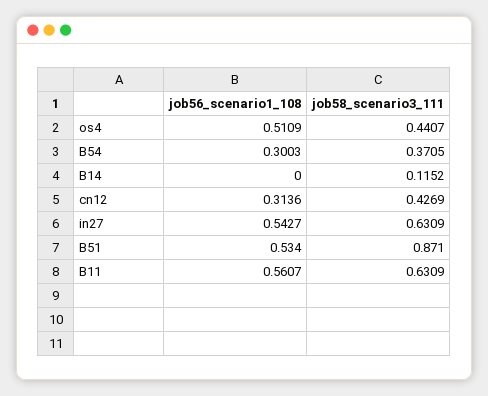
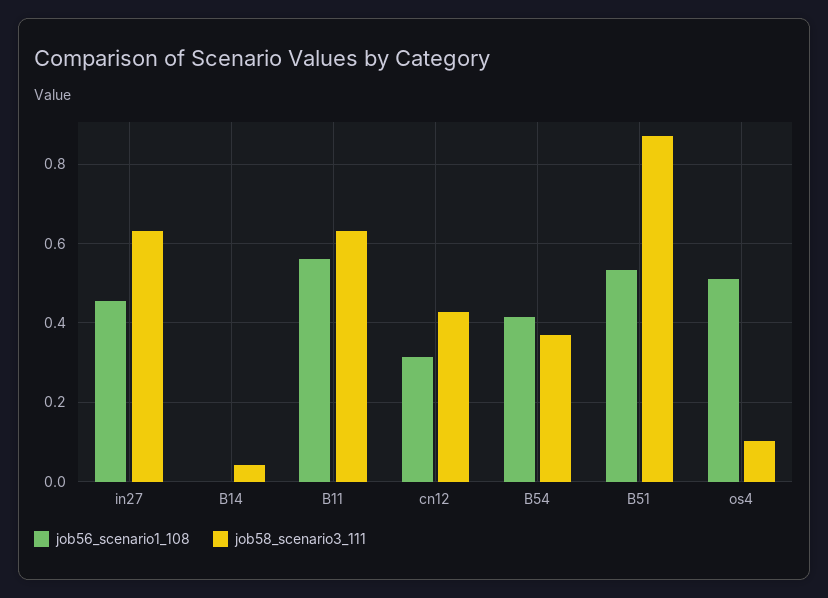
  {
    "job56_scenario1_108": {
      "os4": 0.5109,
-     "B54": 0.3003,
+     "B54": 0.42,
      "B14": 0,
      "cn12": 0.3136,
-     "in27": 0.5427,
+     "in27": 0.46,
      "B51": 0.534,
      "B11": 0.5607
    },
    "job58_scenario3_111": {
-     "os4": 0.4407,
+     "os4": 0.1,
      "B54": 0.3705,
-     "B14": 0.1152,
+     "B14": 0.04,
      "cn12": 0.4269,
      "in27": 0.6309,
      "B51": 0.871,
      "B11": 0.6309
    }
  }

